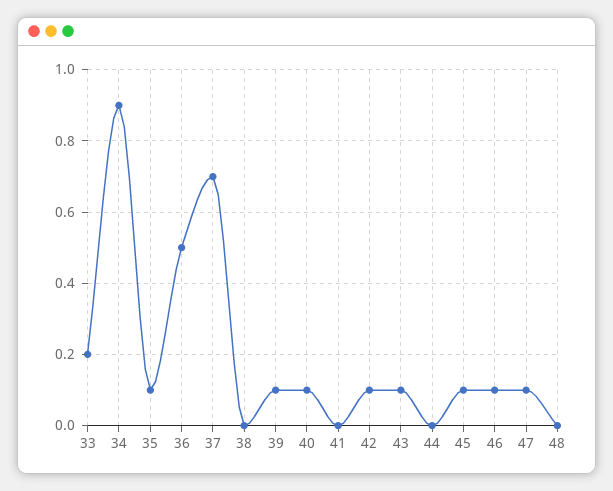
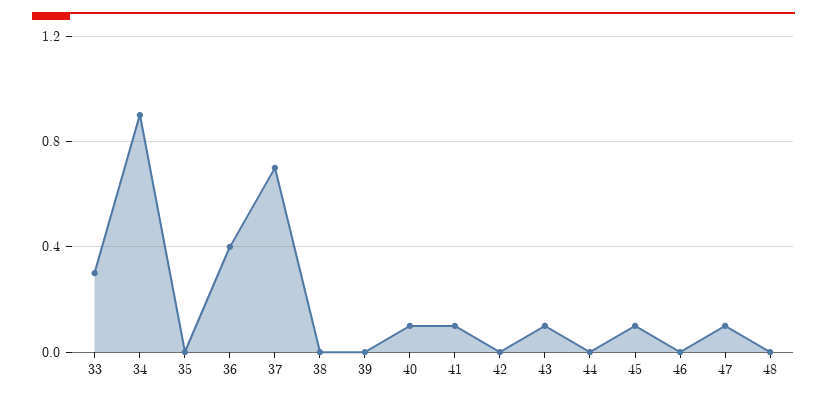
  {
-   "33": 0.2,
+   "33": 0.3,
    "34": 0.9,
-   "35": 0.1,
+   "35": 0,
-   "36": 0.5,
+   "36": 0.4,
    "37": 0.7,
    "38": 0,
-   "39": 0.1,
+   "39": 0,
    "40": 0.1,
-   "41": 0,
+   "41": 0.1,
-   "42": 0.1,
+   "42": 0,
    "43": 0.1,
    "44": 0,
    "45": 0.1,
-   "46": 0.1,
+   "46": 0,
    "47": 0.1,
    "48": 0
  }

